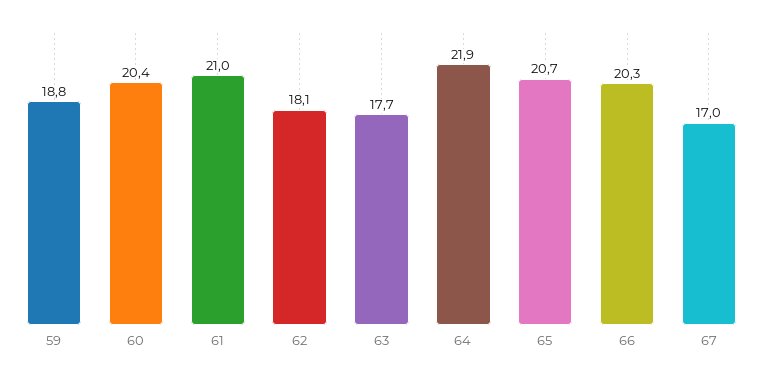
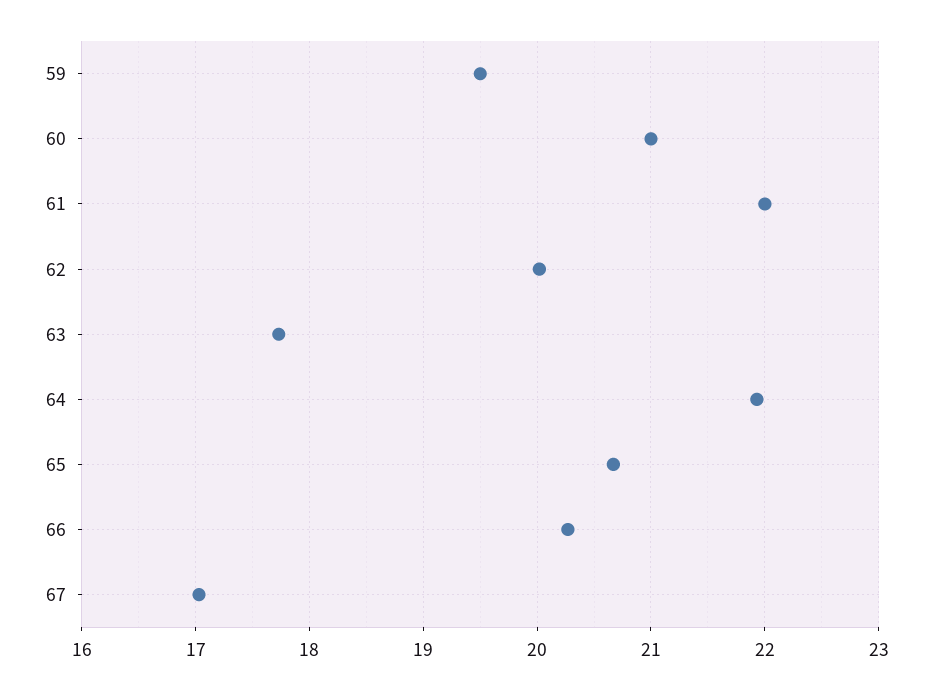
  {
-   "59": 18.8,
+   "59": 19.5,
-   "60": 20.4,
+   "60": 21,
-   "61": 21,
+   "61": 22,
-   "62": 18.1,
+   "62": 20,
    "63": 17.7,
    "64": 21.9,
    "65": 20.7,
    "66": 20.3,
    "67": 17
  }

